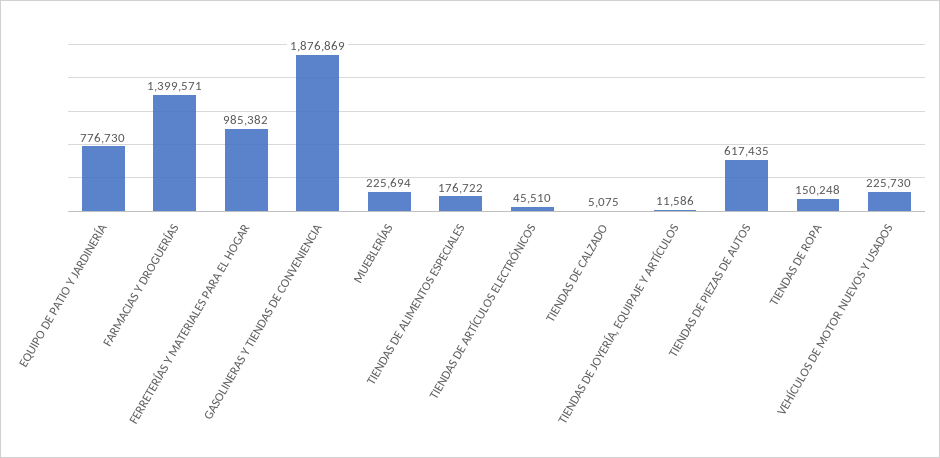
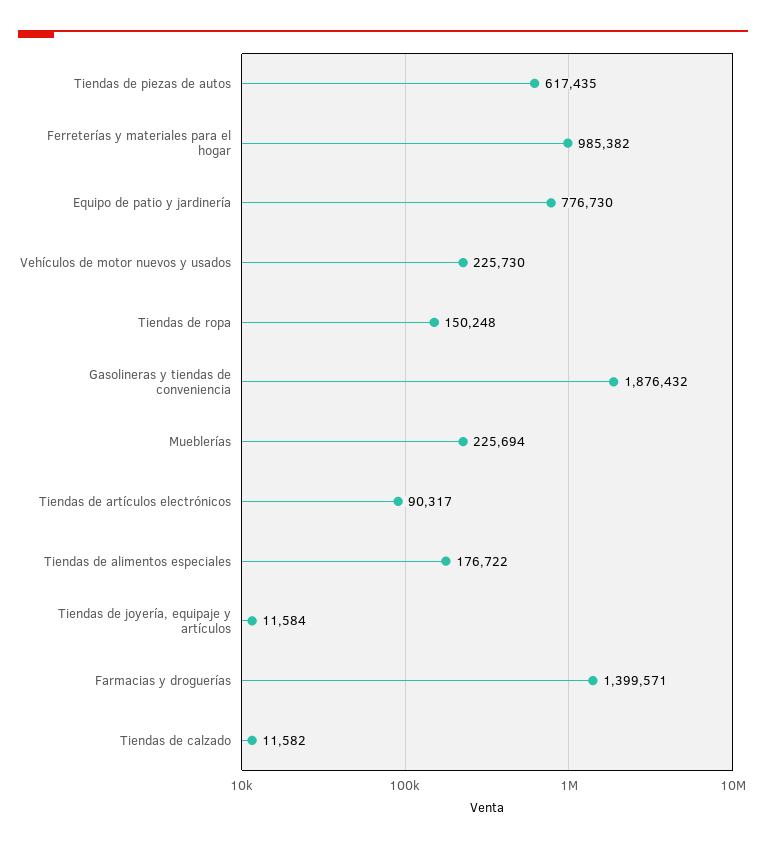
  {
    "EQUIPO DE PATIO Y JARDINERÍA": 776730,
    "FARMACIAS Y DROGUERÍAS": 1399571,
    "FERRETERÍAS Y MATERIALES PARA EL HOGAR": 985382,
-   "GASOLINERAS Y TIENDAS DE CONVENIENCIA": 1876869,
+   "GASOLINERAS Y TIENDAS DE CONVENIENCIA": 1876432,
    "MUEBLERÍAS": 225694,
    "TIENDAS DE ALIMENTOS ESPECIALES": 176722,
-   "TIENDAS DE ARTÍCULOS ELECTRÓNICOS": 45510,
+   "TIENDAS DE ARTÍCULOS ELECTRÓNICOS": 90317,
-   "TIENDAS DE CALZADO": 5075,
+   "TIENDAS DE CALZADO": 11582,
-   "TIENDAS DE JOYERÍA, EQUIPAJE Y ARTÍCULOS": 11586,
+   "TIENDAS DE JOYERÍA, EQUIPAJE Y ARTÍCULOS": 11584,
    "TIENDAS DE PIEZAS DE AUTOS": 617435,
    "TIENDAS DE ROPA": 150248,
    "VEHÍCULOS DE MOTOR NUEVOS Y USADOS": 225730
  }

